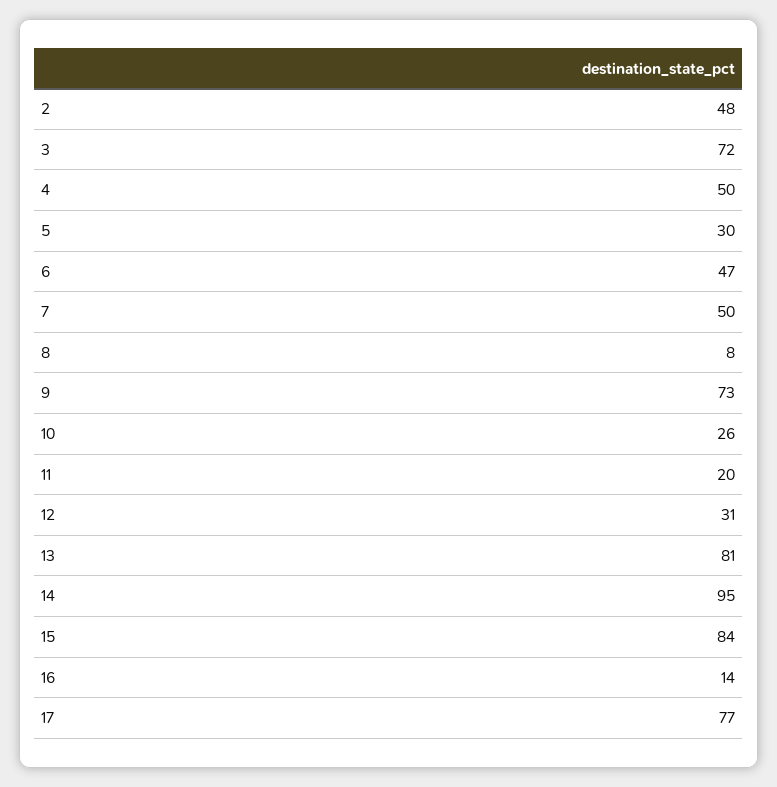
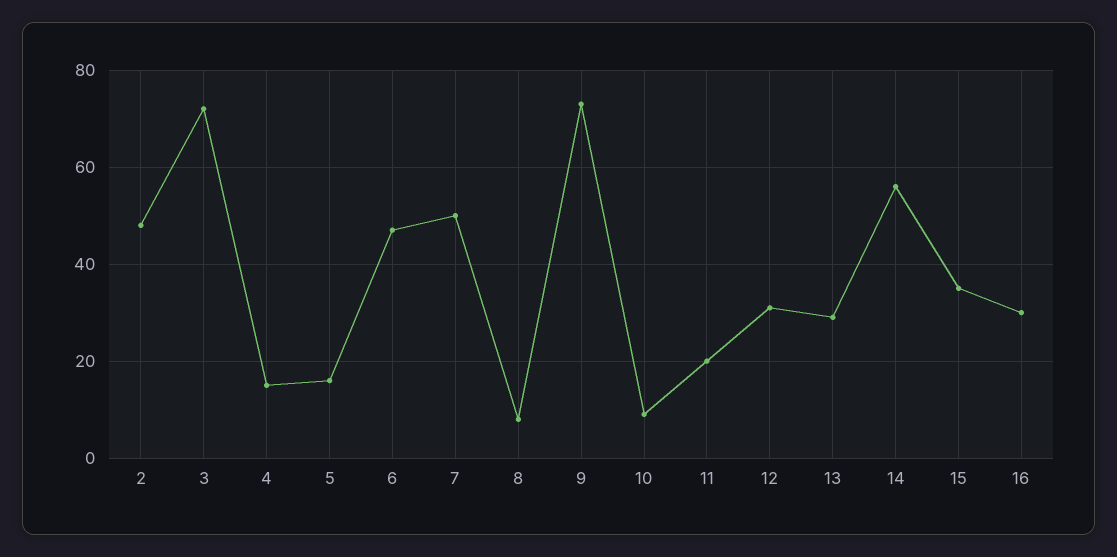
  {
    "2": 48,
    "3": 72,
-   "4": 50,
+   "4": 15,
-   "5": 30,
+   "5": 15,
    "6": 47,
    "7": 50,
    "8": 8,
    "9": 73,
-   "10": 26,
+   "10": 10,
    "11": 20,
    "12": 31,
-   "13": 81,
+   "13": 30,
-   "14": 95,
+   "14": 55,
-   "15": 84,
+   "15": 35,
-   "16": 14,
+   "16": 30
-   "17": 77
  }

